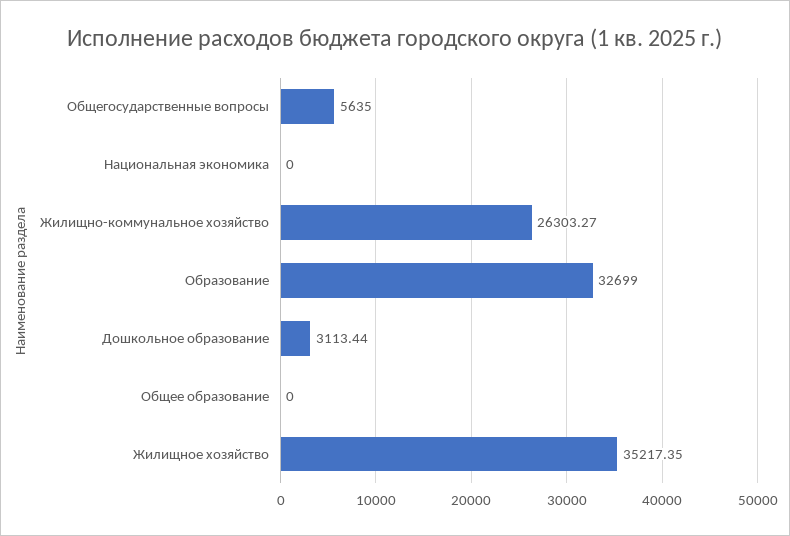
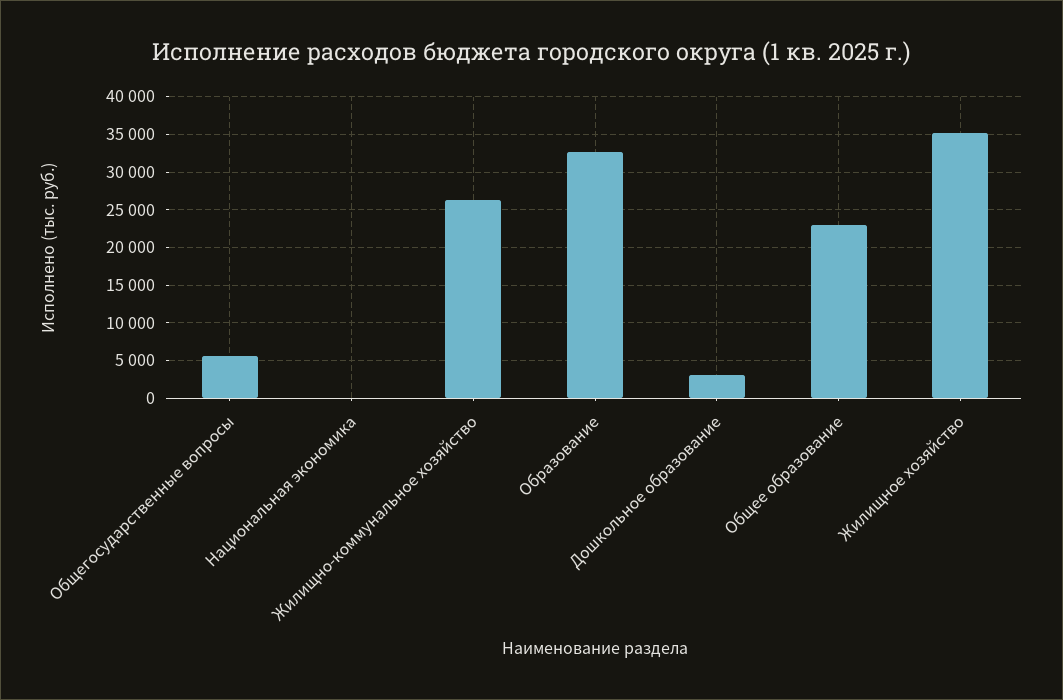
  {
    "Общегосударственные вопросы": 5635,
    "Национальная экономика": 0,
    "Жилищно-коммунальное хозяйство": 26303.27,
    "Образование": 32699,
    "Дошкольное образование": 3113.44,
-   "Общее образование": 0,
+   "Общее образование": 23000,
    "Жилищное хозяйство": 35217.35
  }

